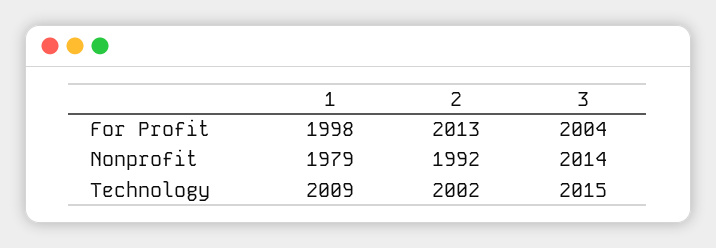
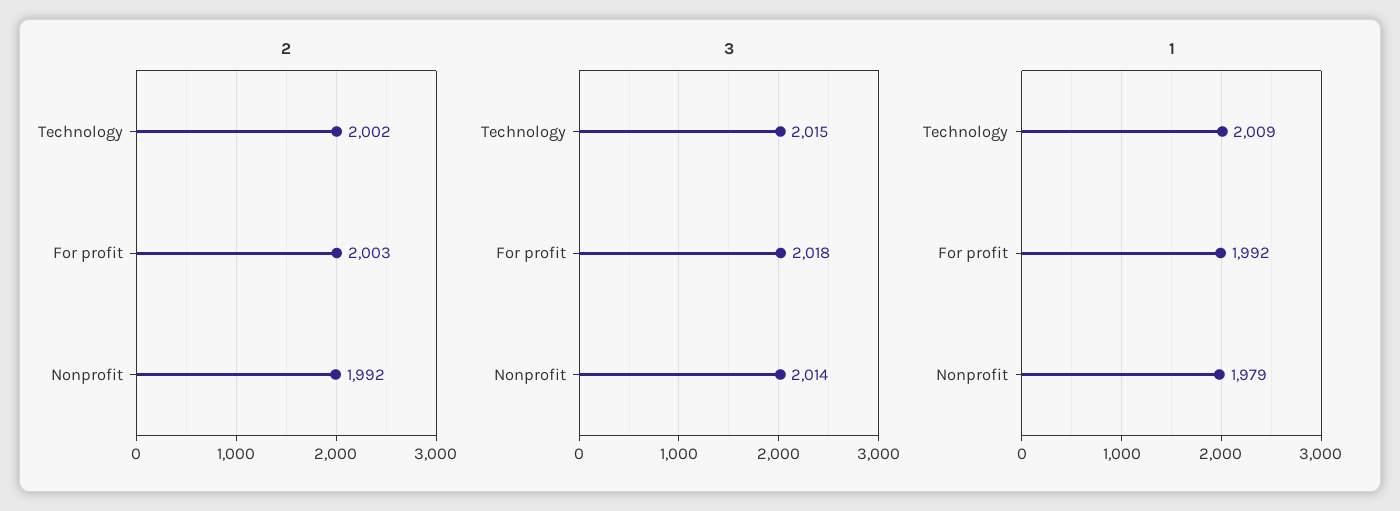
  {
    "1": {
-     "For Profit": 1998,
+     "For Profit": 1992,
      "Nonprofit": 1979,
      "Technology": 2009
    },
    "2": {
-     "For Profit": 2013,
+     "For Profit": 2003,
      "Nonprofit": 1992,
      "Technology": 2002
    },
    "3": {
-     "For Profit": 2004,
+     "For Profit": 2018,
      "Nonprofit": 2014,
      "Technology": 2015
    }
  }

